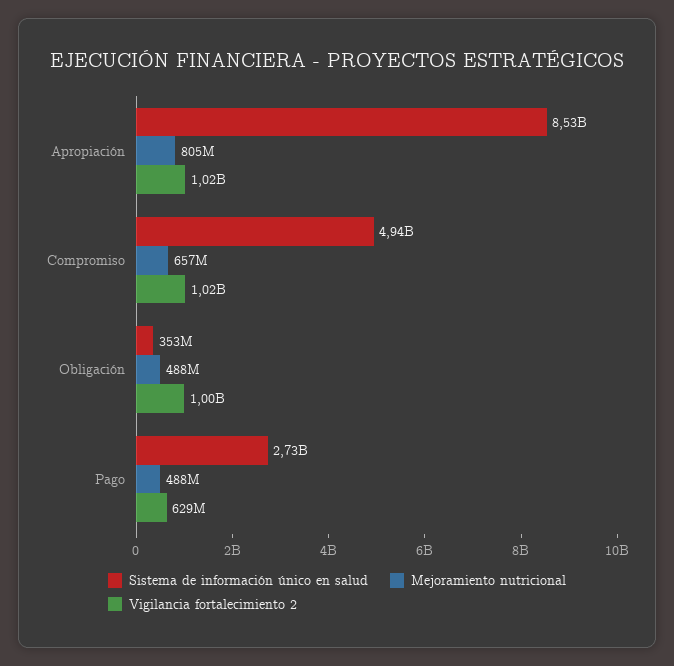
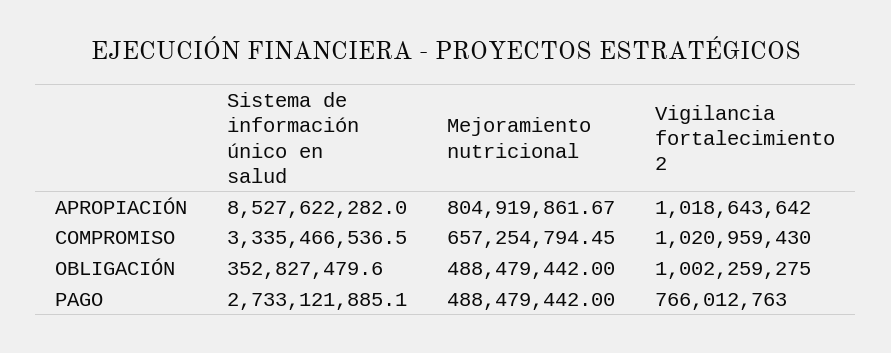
  {
    "Sistema de información único en salud": {
      "Apropiación": 8527622282,
-     "Compromiso": 4940000000,
+     "Compromiso": 3335466536.5,
      "Obligación": 352827479.6,
      "Pago": 2733121885.1
    },
    "Mejoramiento nutricional": {
      "Apropiación": 804919861.67,
      "Compromiso": 657254794.45,
      "Obligación": 488479442,
      "Pago": 488479442
    },
    "Vigilancia fortalecimiento 2": {
      "Apropiación": 1018643642,
      "Compromiso": 1020959430,
      "Obligación": 1002259275,
-     "Pago": 629000000
+     "Pago": 766012763
    }
  }

